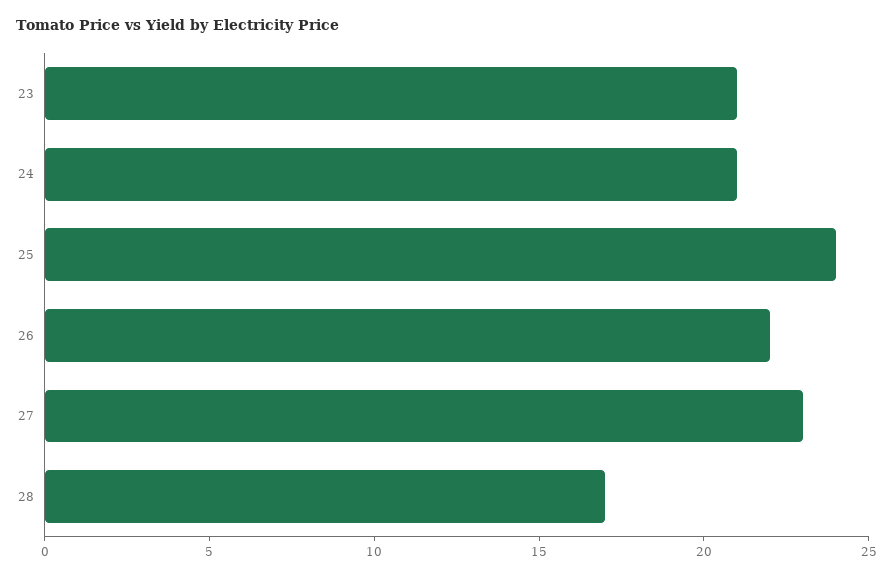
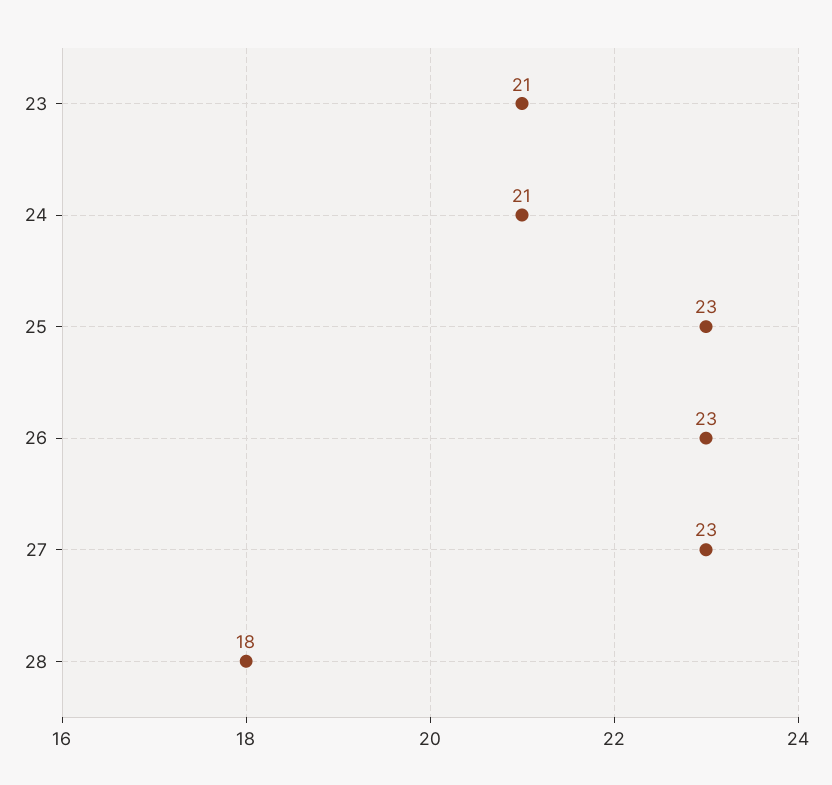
  {
    "23": 21,
    "24": 21,
-   "25": 24,
+   "25": 23,
-   "26": 22,
+   "26": 23,
    "27": 23,
-   "28": 17
+   "28": 18
  }

